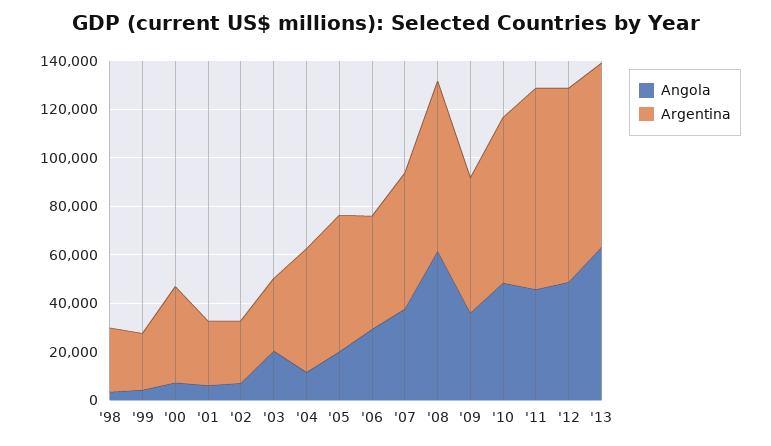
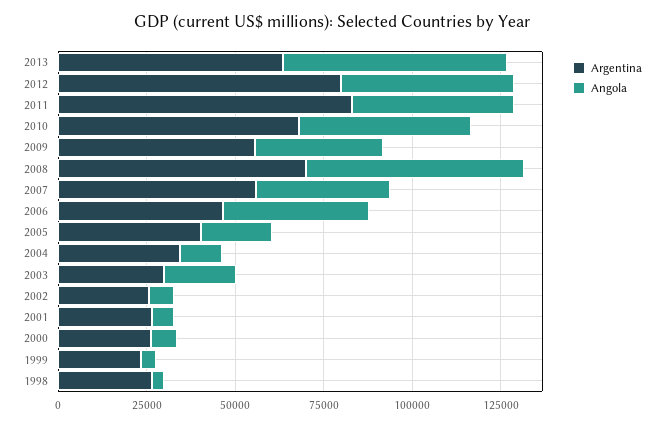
  {
    "Angola": {
      "'98": 5000,
      "'99": 5000,
      "'00": 5000,
      "'01": 5000,
      "'02": 5000,
      "'03": 20000,
      "'04": 10000,
      "'05": 20000,
-     "'06": 30000,
+     "'06": 40000,
      "'07": 40000,
      "'08": 60000,
      "'09": 35000,
      "'10": 50000,
      "'11": 45000,
      "'12": 50000,
      "'13": 65000
    },
    "Argentina": {
      "'98": 25000,
      "'99": 25000,
-     "'00": 40000,
+     "'00": 25000,
      "'01": 25000,
      "'02": 25000,
      "'03": 30000,
-     "'04": 50000,
+     "'04": 35000,
-     "'05": 55000,
+     "'05": 40000,
      "'06": 45000,
      "'07": 55000,
      "'08": 70000,
      "'09": 55000,
      "'10": 70000,
      "'11": 85000,
      "'12": 80000,
-     "'13": 75000
+     "'13": 65000
    }
  }

